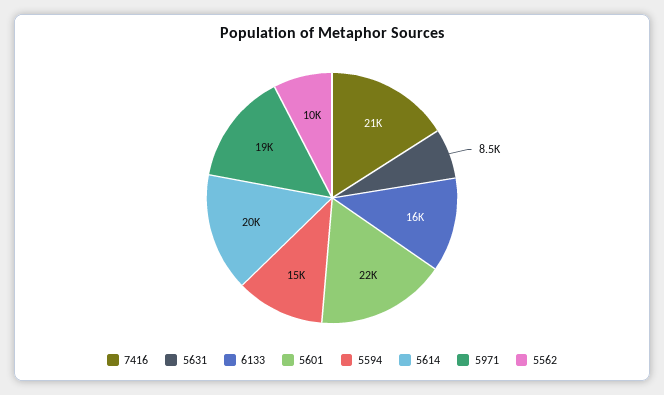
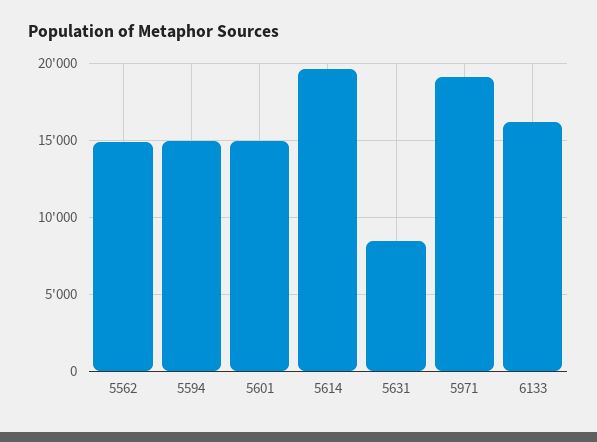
  {
-   "7416": 21000,
    "5631": 8500,
    "6133": 16000,
-   "5601": 22000,
+   "5601": 15000,
    "5594": 15000,
    "5614": 20000,
    "5971": 19000,
-   "5562": 10000
+   "5562": 15000
  }

